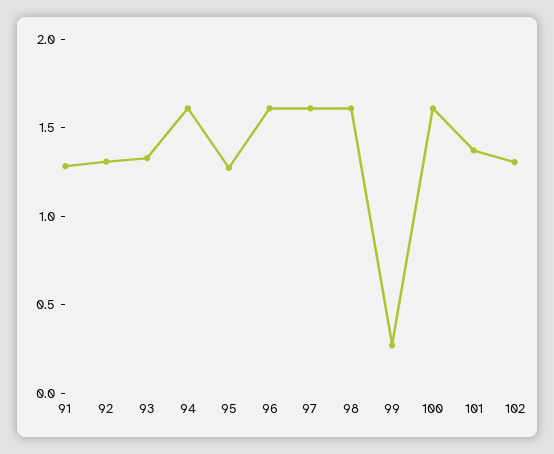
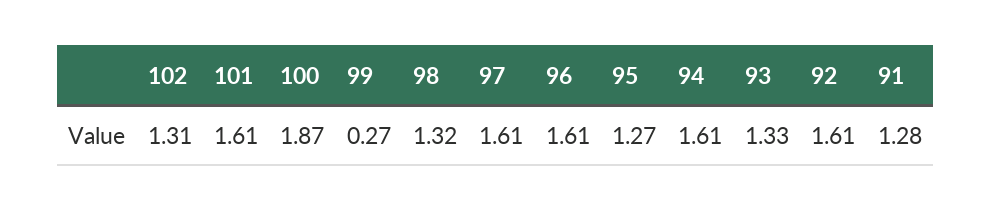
  {
    "91": 1.28,
-   "92": 1.3,
+   "92": 1.61,
    "93": 1.33,
    "94": 1.61,
    "95": 1.27,
    "96": 1.61,
    "97": 1.61,
-   "98": 1.6,
+   "98": 1.32,
    "99": 0.27,
-   "100": 1.6,
+   "100": 1.87,
-   "101": 1.4,
+   "101": 1.61,
    "102": 1.31
  }

